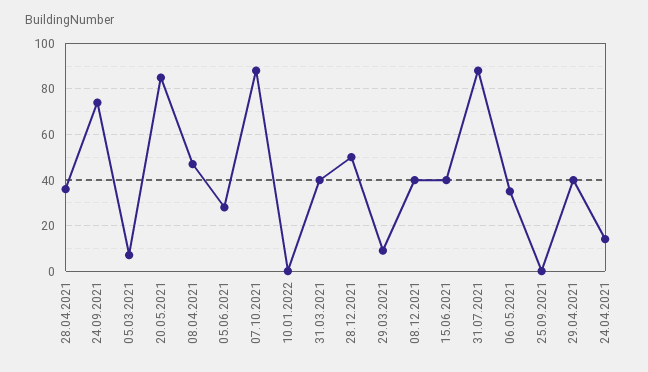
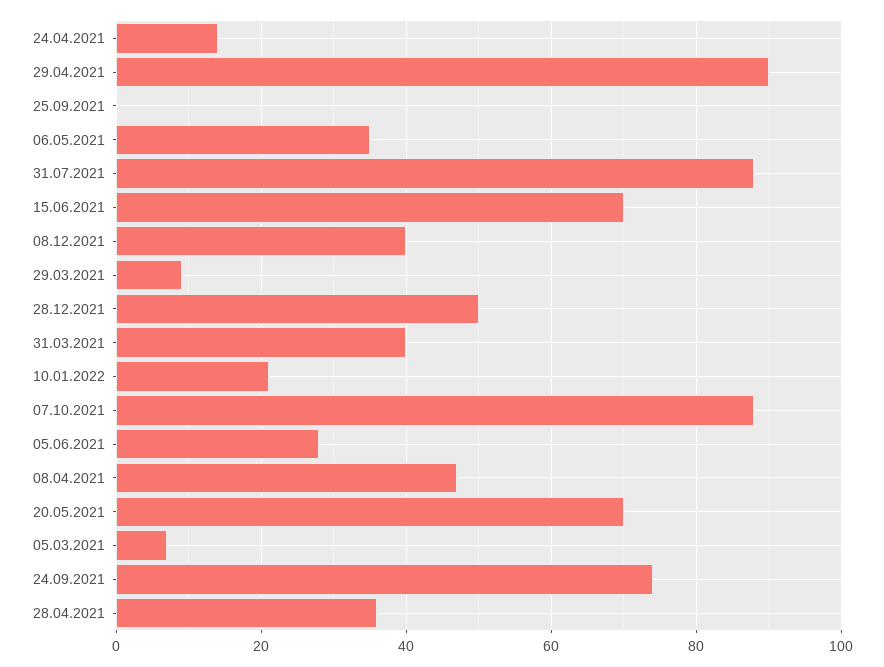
  {
    "28.04.2021": 35,
    "24.09.2021": 75,
    "05.03.2021": 5,
-   "20.05.2021": 85,
+   "20.05.2021": 70,
    "08.04.2021": 45,
    "05.06.2021": 30,
    "07.10.2021": 90,
-   "10.01.2022": 0,
+   "10.01.2022": 20,
    "31.03.2021": 40,
    "28.12.2021": 50,
    "29.03.2021": 10,
    "08.12.2021": 40,
-   "15.06.2021": 40,
+   "15.06.2021": 70,
    "31.07.2021": 90,
    "06.05.2021": 35,
    "25.09.2021": 0,
-   "29.04.2021": 40,
+   "29.04.2021": 90,
    "24.04.2021": 15
  }

